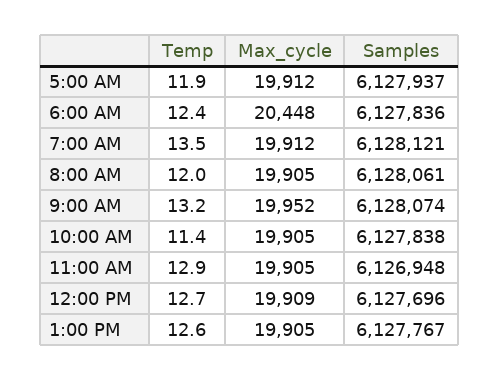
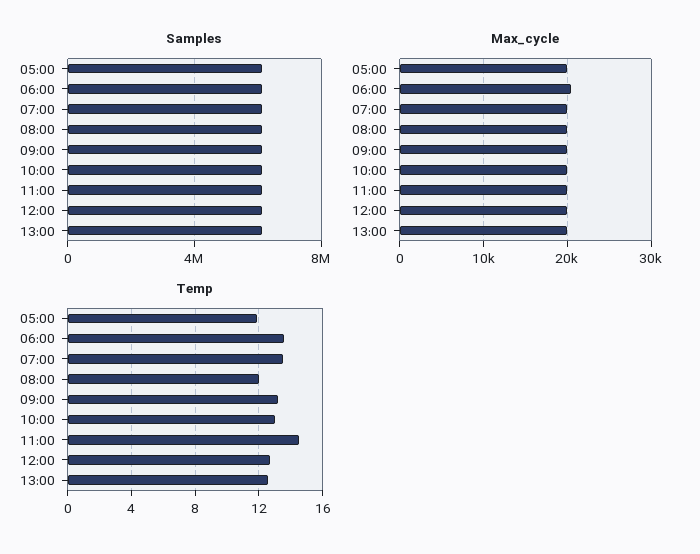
  {
    "Temp": {
      "5:00 AM": 11.9,
-     "6:00 AM": 12.4,
+     "6:00 AM": 13.5,
      "7:00 AM": 13.5,
      "8:00 AM": 12,
      "9:00 AM": 13.2,
-     "10:00 AM": 11.4,
+     "10:00 AM": 13,
-     "11:00 AM": 12.9,
+     "11:00 AM": 14.5,
      "12:00 PM": 12.7,
      "1:00 PM": 12.6
    },
    "Max_cycle": {
      "5:00 AM": 19912,
      "6:00 AM": 20448,
      "7:00 AM": 19912,
      "8:00 AM": 19905,
      "9:00 AM": 19952,
      "10:00 AM": 19905,
      "11:00 AM": 19905,
      "12:00 PM": 19909,
      "1:00 PM": 19905
    },
    "Samples": {
      "5:00 AM": 6127937,
      "6:00 AM": 6127836,
      "7:00 AM": 6128121,
      "8:00 AM": 6128061,
      "9:00 AM": 6128074,
      "10:00 AM": 6127838,
      "11:00 AM": 6126948,
      "12:00 PM": 6127696,
      "1:00 PM": 6127767
    }
  }

